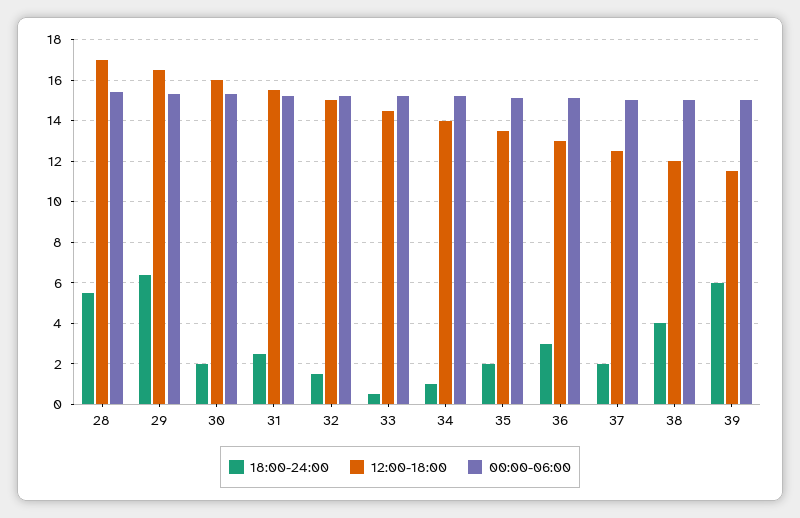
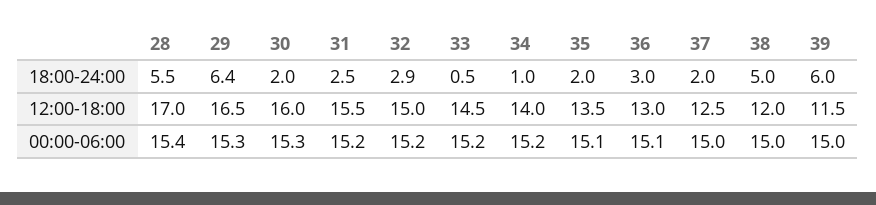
  {
    "18:00-24:00": {
      "28": 5.5,
      "29": 6.4,
      "30": 2,
      "31": 2.5,
-     "32": 1.5,
+     "32": 2.9,
      "33": 0.5,
      "34": 1,
      "35": 2,
      "36": 3,
      "37": 2,
-     "38": 4,
+     "38": 5,
      "39": 6
    },
    "12:00-18:00": {
      "28": 17,
      "29": 16.5,
      "30": 16,
      "31": 15.5,
      "32": 15,
      "33": 14.5,
      "34": 14,
      "35": 13.5,
      "36": 13,
      "37": 12.5,
      "38": 12,
      "39": 11.5
    },
    "00:00-06:00": {
      "28": 15.4,
      "29": 15.3,
      "30": 15.3,
      "31": 15.2,
      "32": 15.2,
      "33": 15.2,
      "34": 15.2,
      "35": 15.1,
      "36": 15.1,
      "37": 15,
      "38": 15,
      "39": 15
    }
  }

